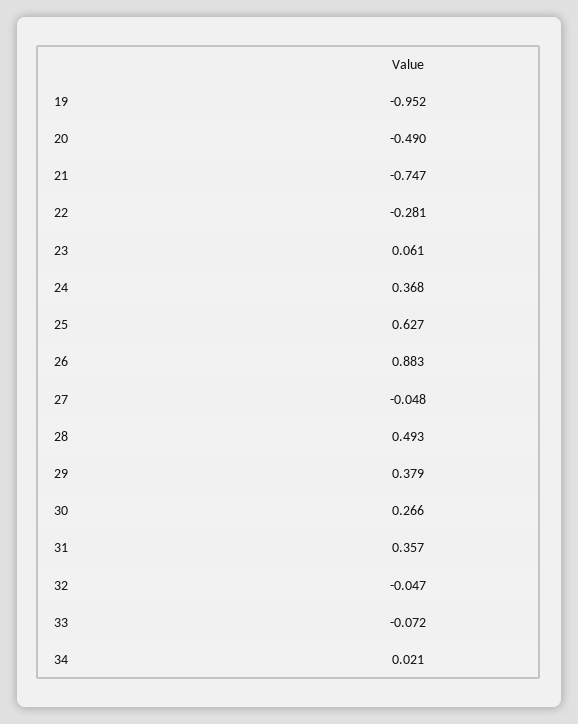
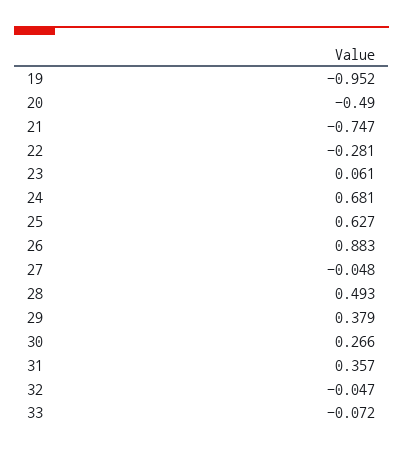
  {
    "19": -0.952,
    "20": -0.49,
    "21": -0.747,
    "22": -0.281,
    "23": 0.061,
-   "24": 0.368,
+   "24": 0.681,
    "25": 0.627,
    "26": 0.883,
    "27": -0.048,
    "28": 0.493,
    "29": 0.379,
    "30": 0.266,
    "31": 0.357,
    "32": -0.047,
-   "33": -0.072,
+   "33": -0.072
-   "34": 0.021
  }

